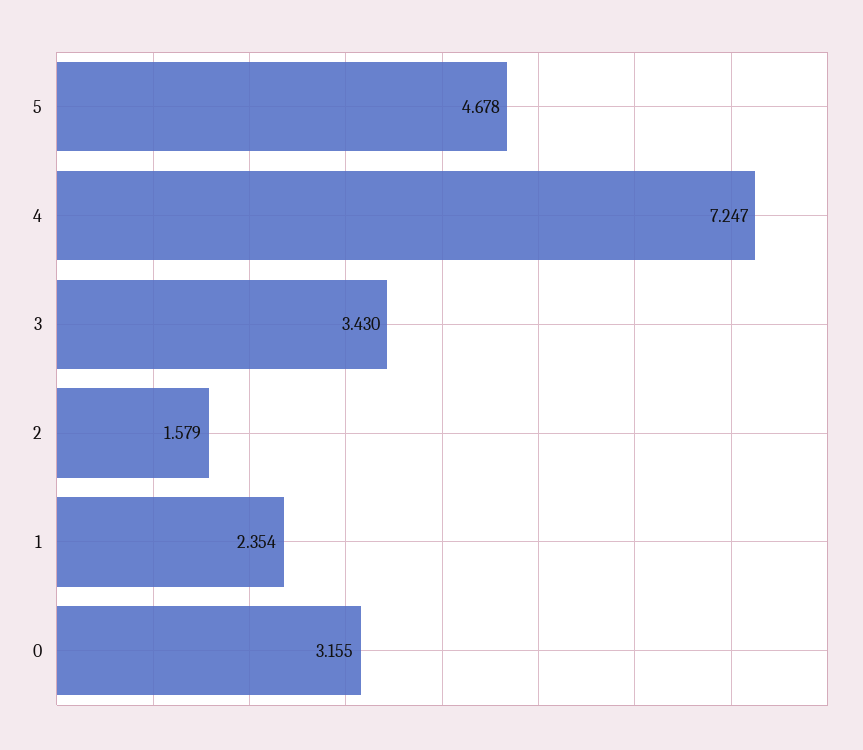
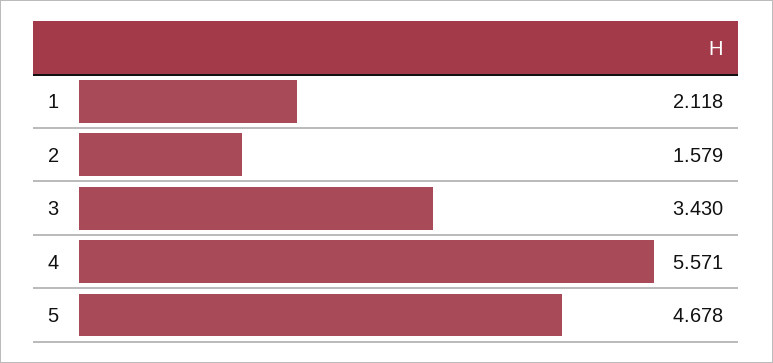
  {
    "5": 4.678,
-   "4": 7.247,
+   "4": 5.571,
    "3": 3.43,
    "2": 1.579,
-   "1": 2.354,
+   "1": 2.118
-   "0": 3.155
  }

